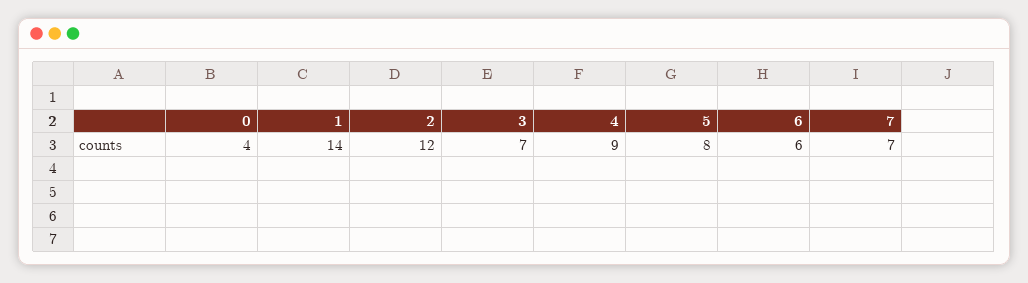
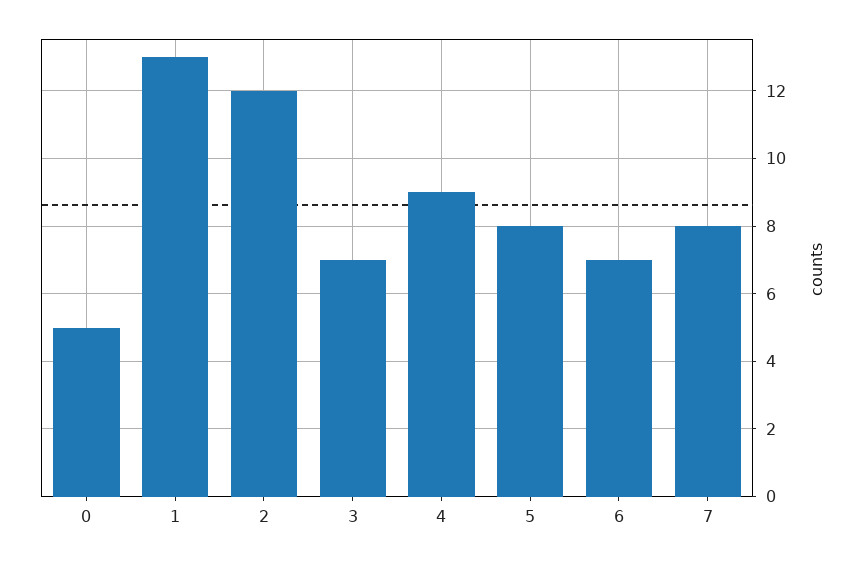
  {
-   "0": 4,
+   "0": 5,
-   "1": 14,
+   "1": 13,
    "2": 12,
    "3": 7,
    "4": 9,
    "5": 8,
-   "6": 6,
+   "6": 7,
-   "7": 7
+   "7": 8
  }

